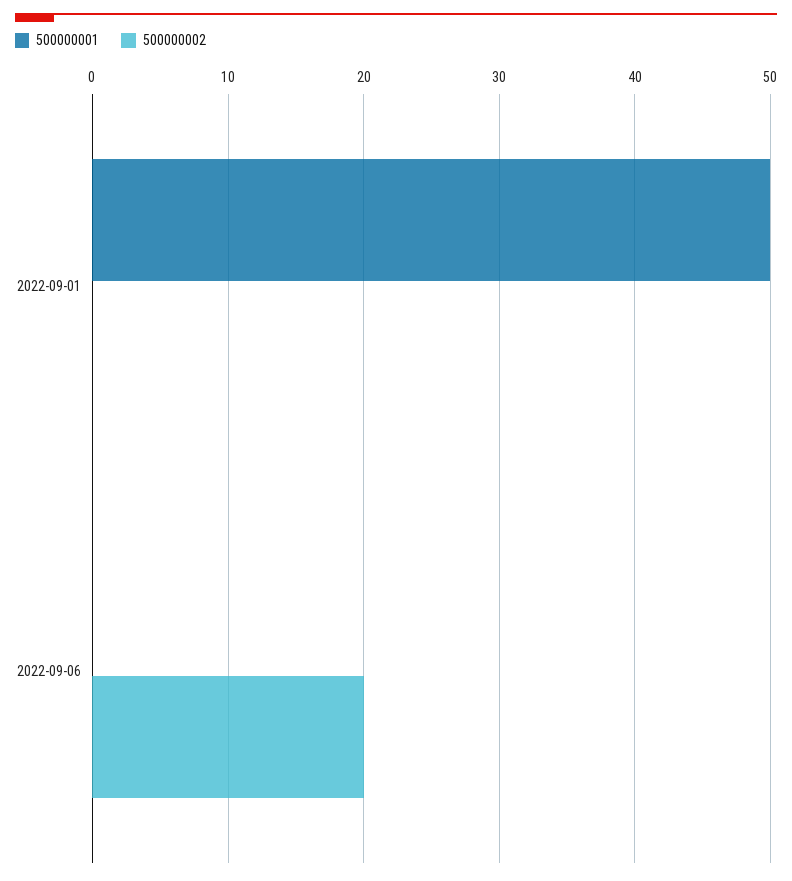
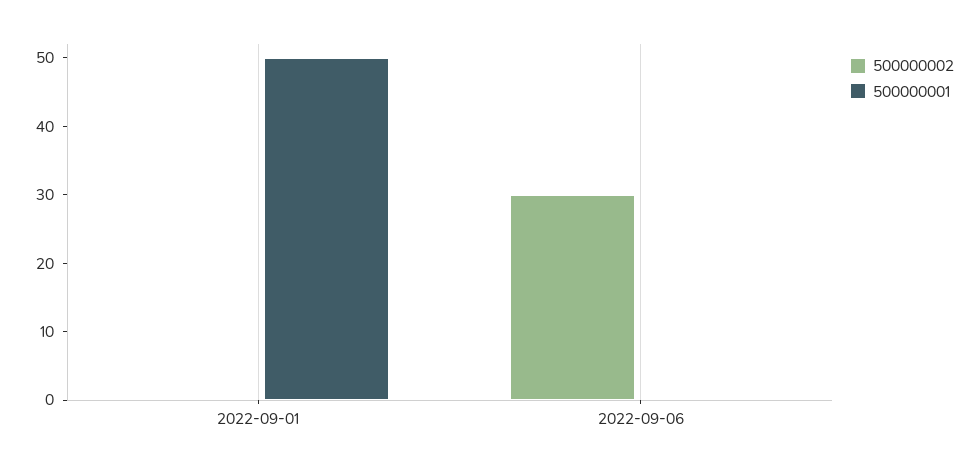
  {
    "500000001": {
      "2022-09-01": 50,
      "2022-09-06": 0
    },
    "500000002": {
      "2022-09-01": 0,
-     "2022-09-06": 20
+     "2022-09-06": 30
    }
  }

